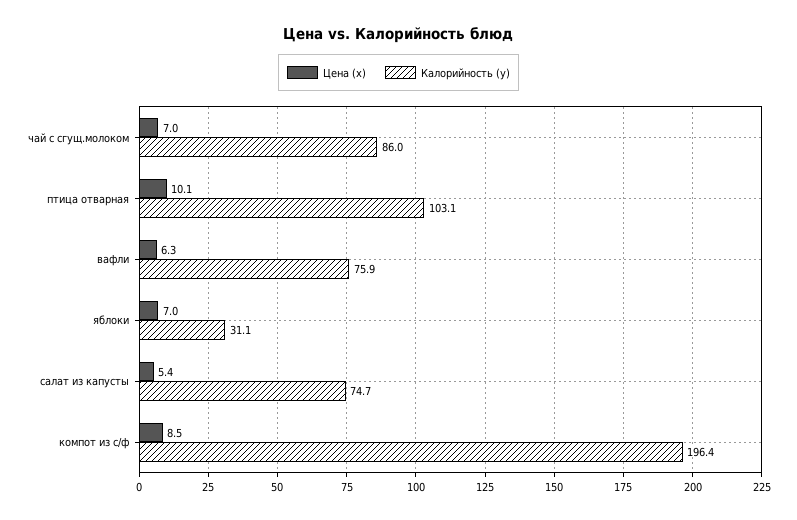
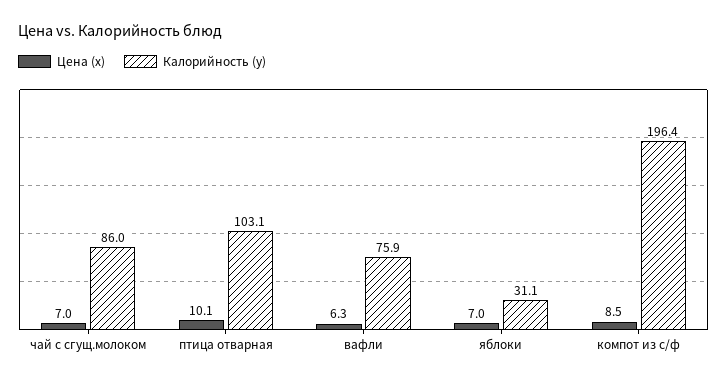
  {
    "Цена (x)": {
      "чай с сгущ.молоком": 7,
      "птица отварная": 10.1,
      "вафли": 6.3,
      "яблоки": 7,
-     "салат из капусты": 5.4,
      "компот из с/ф": 8.5
    },
    "Калорийность (y)": {
      "чай с сгущ.молоком": 86,
      "птица отварная": 103.1,
      "вафли": 75.9,
      "яблоки": 31.1,
-     "салат из капусты": 74.7,
      "компот из с/ф": 196.4
    }
  }

